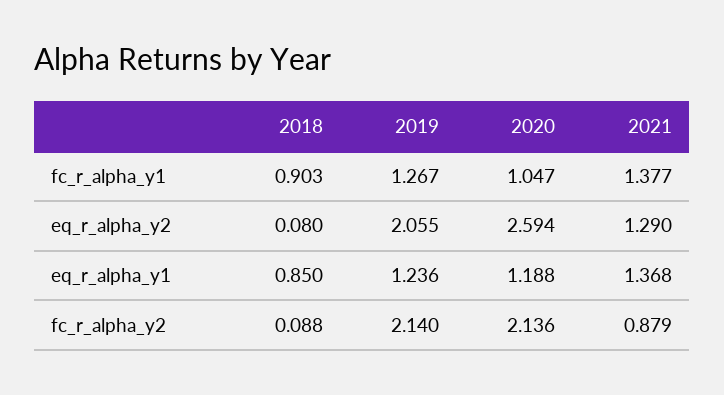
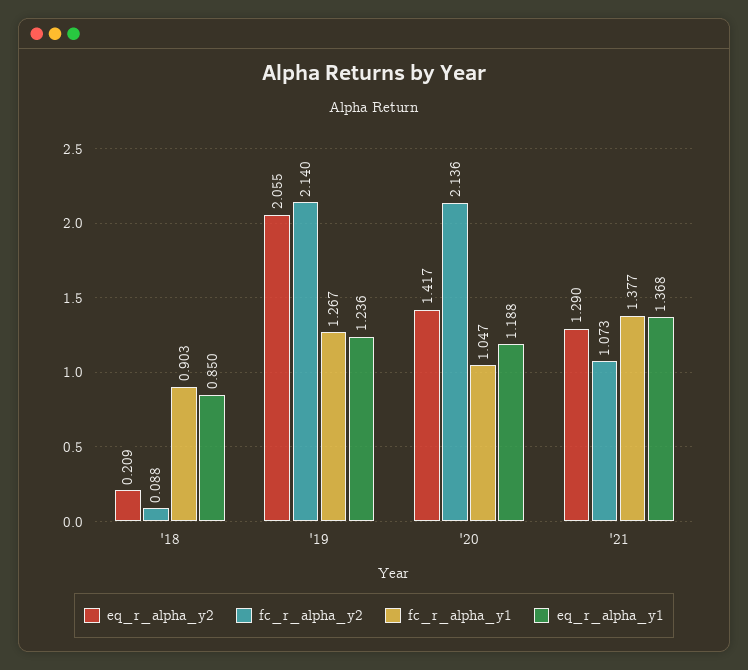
  {
    "fc_r_alpha_y1": {
      "2018": 0.903,
      "2019": 1.267,
      "2020": 1.047,
      "2021": 1.377
    },
    "eq_r_alpha_y2": {
-     "2018": 0.08,
+     "2018": 0.209,
      "2019": 2.055,
-     "2020": 2.594,
+     "2020": 1.417,
      "2021": 1.29
    },
    "eq_r_alpha_y1": {
      "2018": 0.85,
      "2019": 1.236,
      "2020": 1.188,
      "2021": 1.368
    },
    "fc_r_alpha_y2": {
      "2018": 0.088,
      "2019": 2.14,
      "2020": 2.136,
-     "2021": 0.879
+     "2021": 1.073
    }
  }

